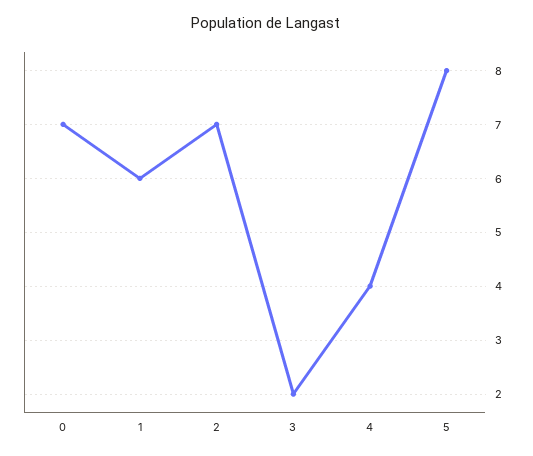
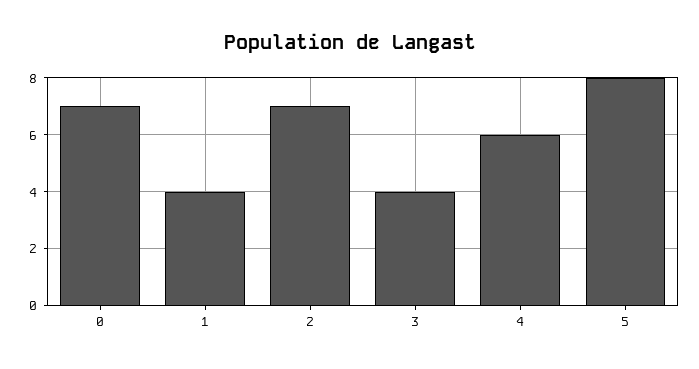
  {
    "0": 7,
-   "1": 6,
+   "1": 4,
    "2": 7,
-   "3": 2,
+   "3": 4,
-   "4": 4,
+   "4": 6,
    "5": 8
  }

